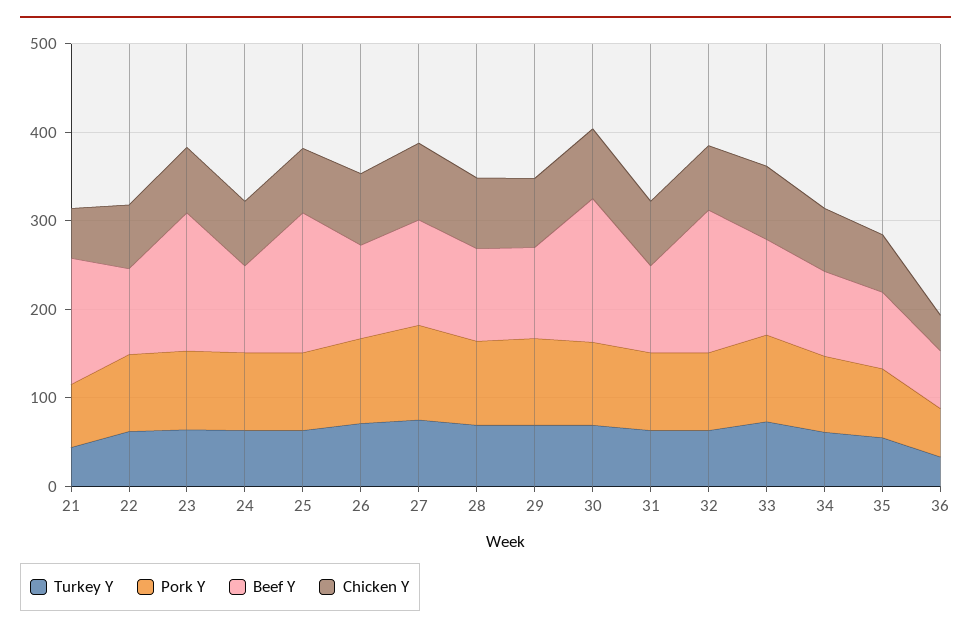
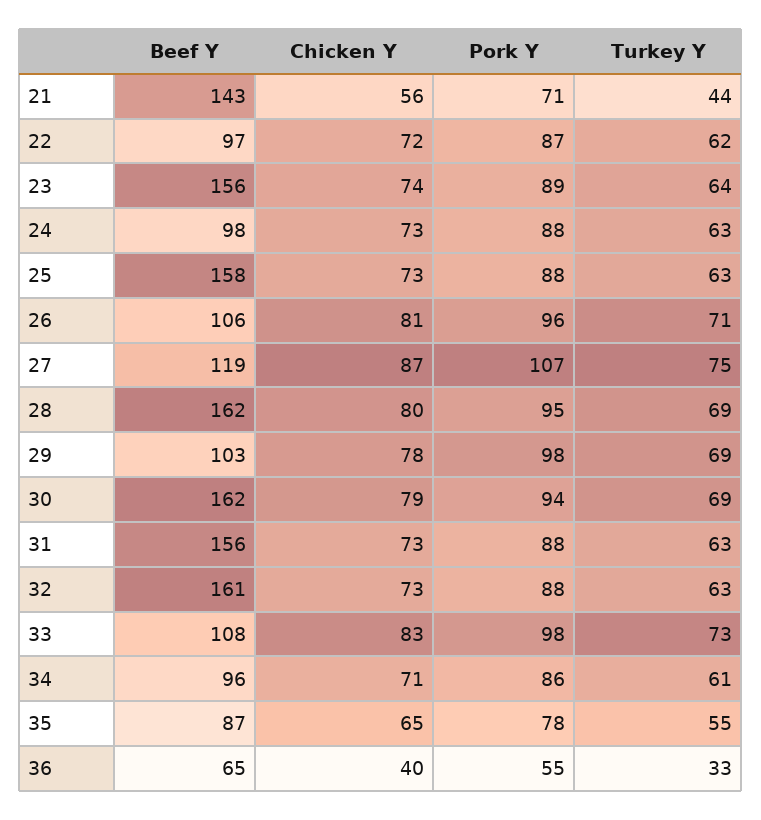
  {
    "Turkey Y": {
      "21": 44,
      "22": 62,
      "23": 64,
      "24": 63,
      "25": 63,
      "26": 71,
      "27": 75,
      "28": 69,
      "29": 69,
      "30": 69,
      "31": 63,
      "32": 63,
      "33": 73,
      "34": 61,
      "35": 55,
      "36": 33
    },
    "Pork Y": {
      "21": 71,
      "22": 87,
      "23": 89,
      "24": 88,
      "25": 88,
      "26": 96,
      "27": 107,
      "28": 95,
      "29": 98,
      "30": 94,
      "31": 88,
      "32": 88,
      "33": 98,
      "34": 86,
      "35": 78,
      "36": 55
    },
    "Beef Y": {
      "21": 143,
      "22": 97,
      "23": 156,
      "24": 98,
      "25": 158,
      "26": 106,
      "27": 119,
-     "28": 100,
+     "28": 162,
      "29": 103,
      "30": 162,
-     "31": 100,
+     "31": 156,
      "32": 161,
      "33": 108,
      "34": 96,
      "35": 87,
      "36": 65
    },
    "Chicken Y": {
      "21": 56,
      "22": 72,
      "23": 74,
      "24": 73,
      "25": 73,
      "26": 81,
      "27": 87,
      "28": 80,
      "29": 78,
      "30": 79,
      "31": 73,
      "32": 73,
      "33": 83,
      "34": 71,
      "35": 65,
      "36": 40
    }
  }

